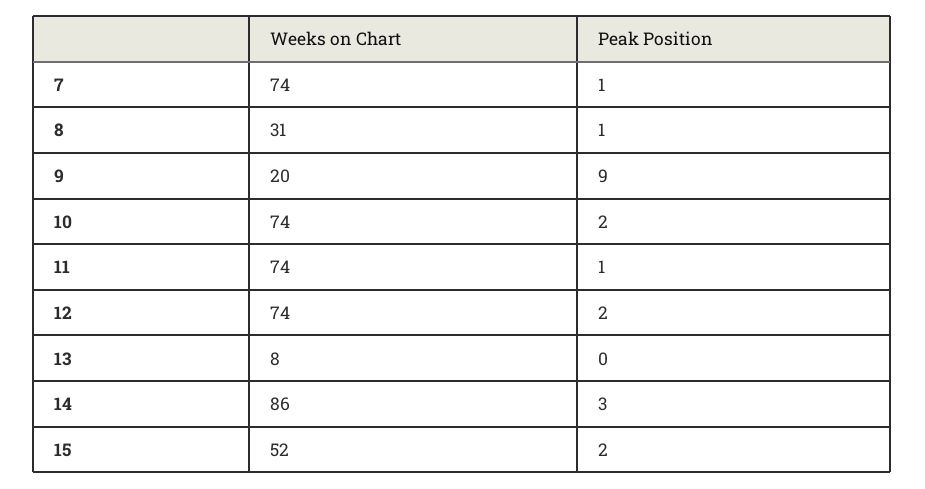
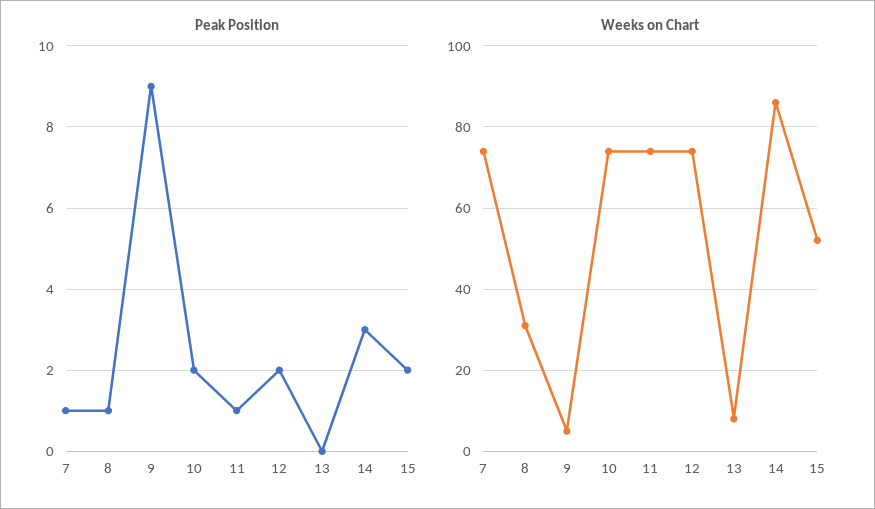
  {
    "Weeks on Chart": {
      "7": 74,
      "8": 31,
-     "9": 20,
+     "9": 5,
      "10": 74,
      "11": 74,
      "12": 74,
      "13": 8,
      "14": 86,
      "15": 52
    },
    "Peak Position": {
      "7": 1,
      "8": 1,
      "9": 9,
      "10": 2,
      "11": 1,
      "12": 2,
      "13": 0,
      "14": 3,
      "15": 2
    }
  }

